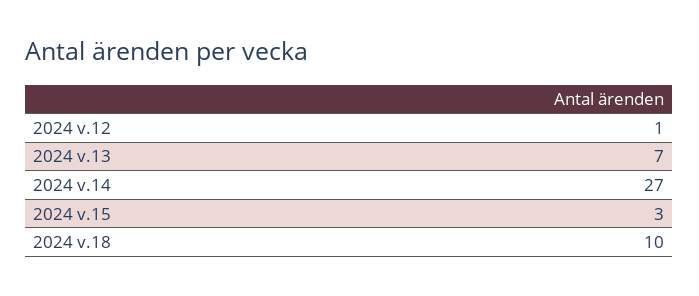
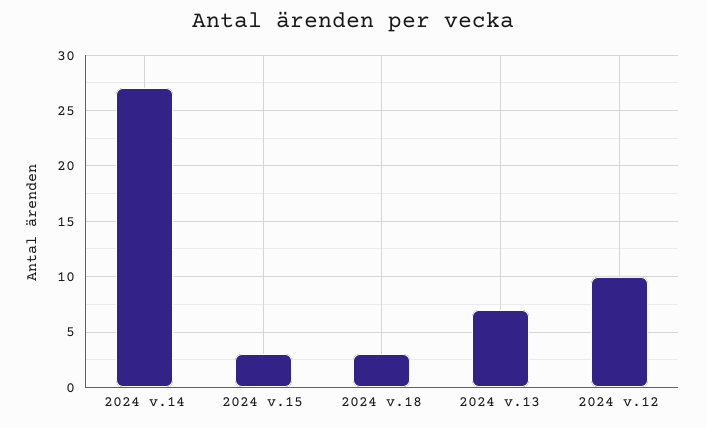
  {
-   "2024 v.12": 1,
+   "2024 v.12": 10,
    "2024 v.13": 7,
    "2024 v.14": 27,
    "2024 v.15": 3,
-   "2024 v.18": 10
+   "2024 v.18": 3
  }

